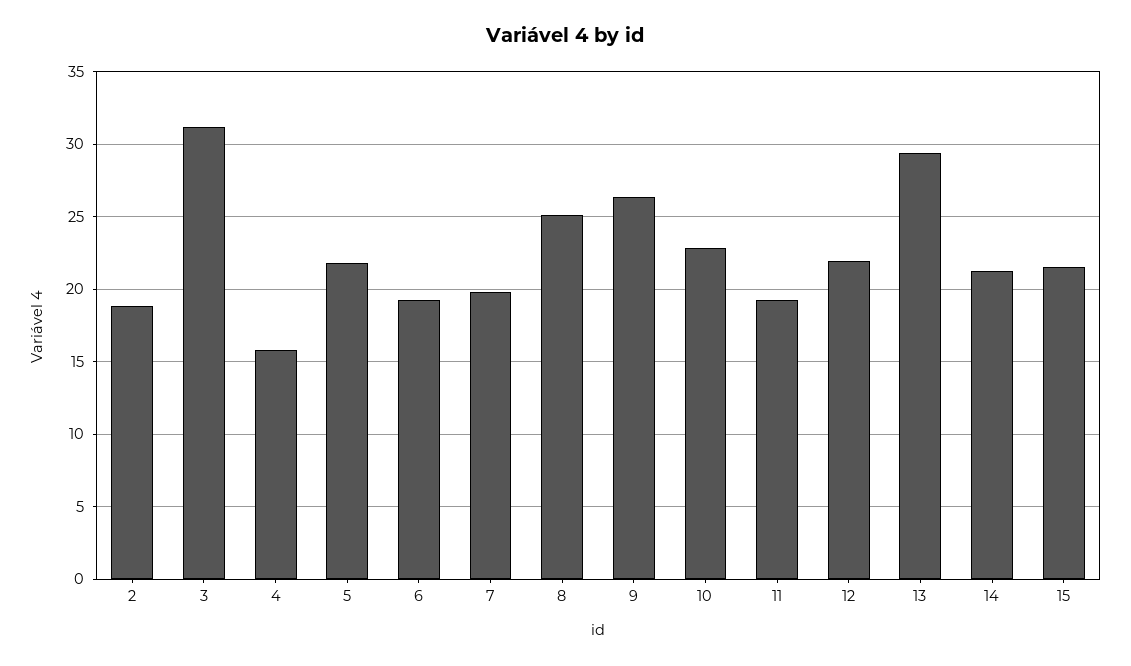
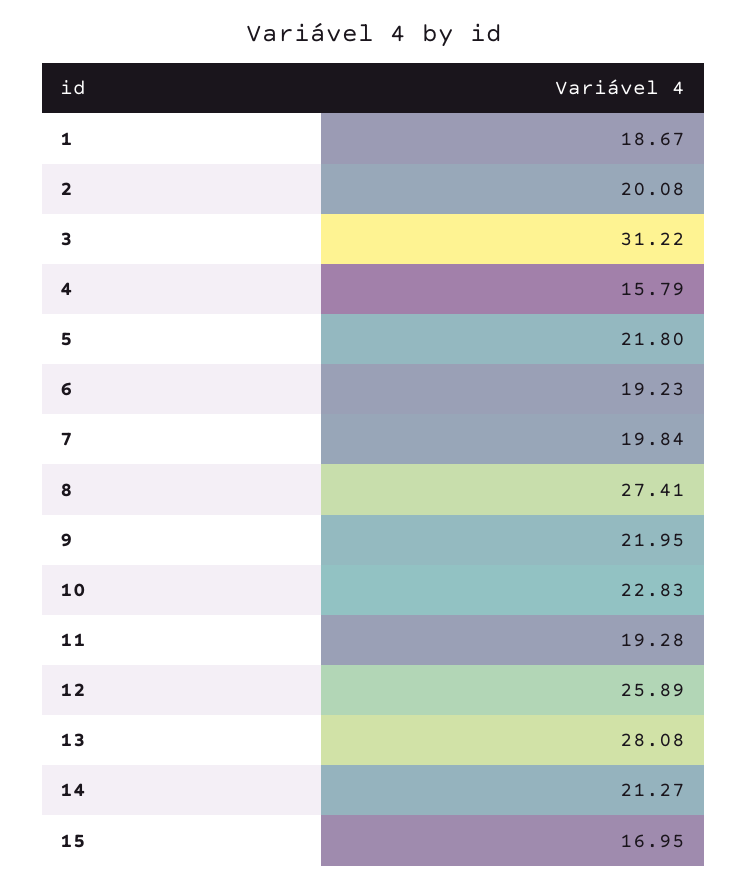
  {
-   "2": 19,
+   "2": 20.08,
    "3": 31.22,
    "4": 15.79,
    "5": 21.8,
    "6": 19.23,
    "7": 19.84,
-   "8": 25,
+   "8": 27.41,
-   "9": 26.5,
+   "9": 21.95,
    "10": 22.83,
    "11": 19.28,
-   "12": 22,
+   "12": 25.89,
-   "13": 29.5,
+   "13": 28.08,
    "14": 21.27,
-   "15": 21.5
+   "15": 16.95,
+   "1": 18.67
  }

